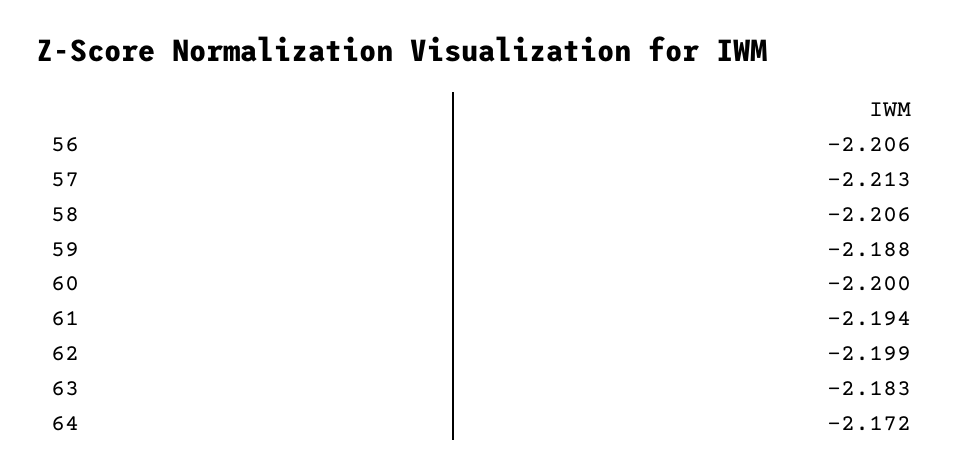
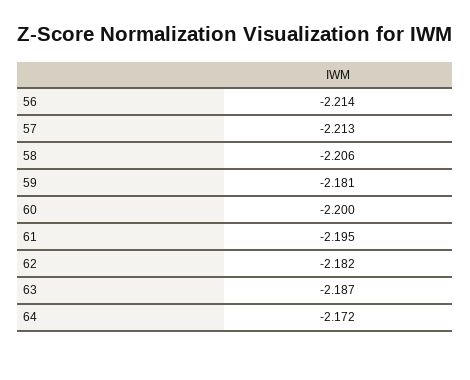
  {
-   "56": -2.206,
+   "56": -2.214,
    "57": -2.213,
    "58": -2.206,
-   "59": -2.188,
+   "59": -2.181,
    "60": -2.2,
-   "61": -2.194,
+   "61": -2.195,
-   "62": -2.199,
+   "62": -2.182,
-   "63": -2.183,
+   "63": -2.187,
    "64": -2.172
  }

